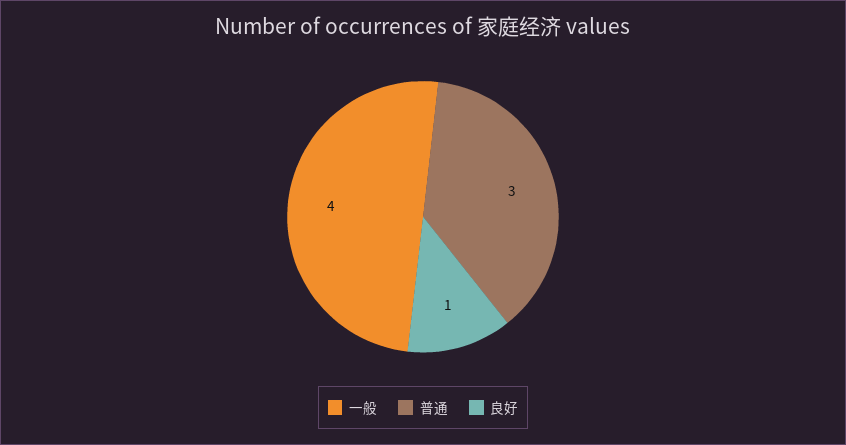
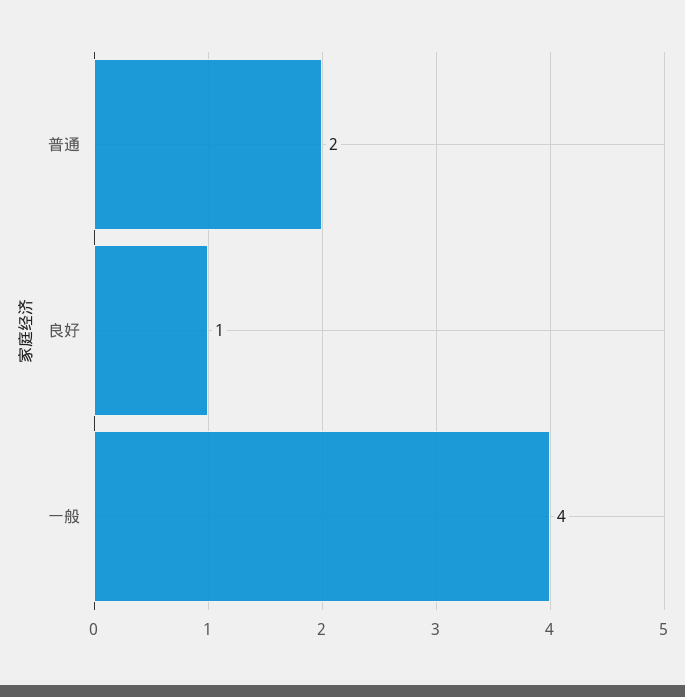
  {
    "一般": 4,
-   "普通": 3,
+   "普通": 2,
    "良好": 1
  }

